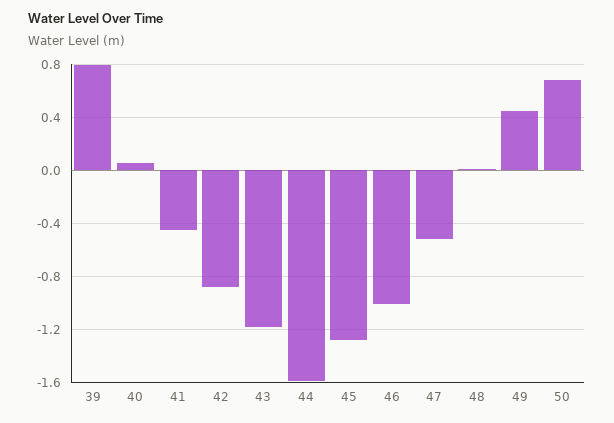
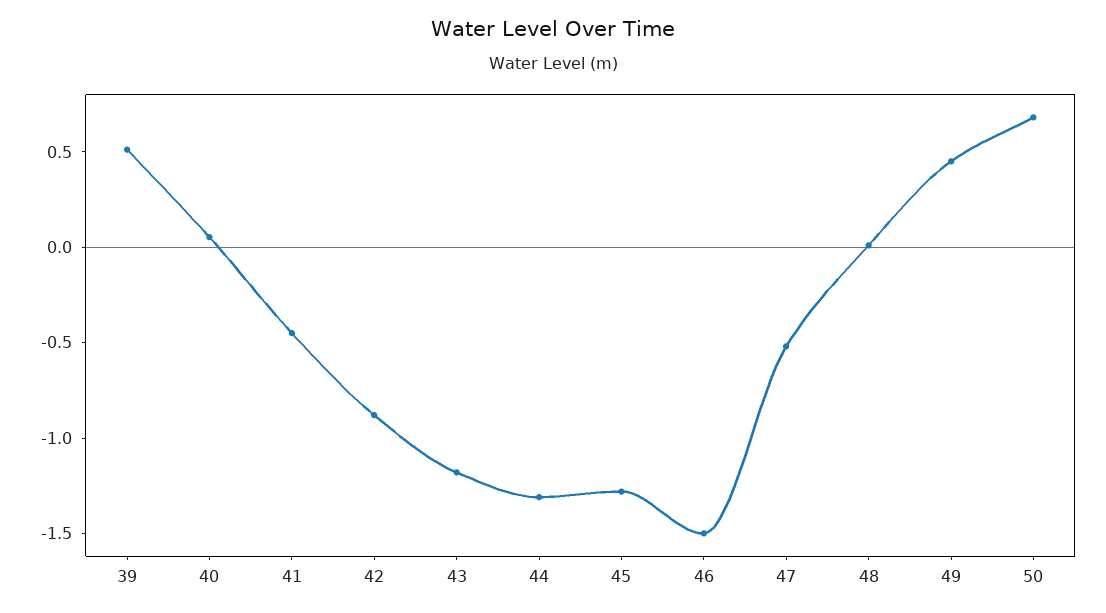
  {
-   "39": 0.8,
+   "39": 0.5,
    "40": 0.05,
    "41": -0.45,
    "42": -0.9,
    "43": -1.2,
-   "44": -1.6,
+   "44": -1.3,
    "45": -1.3,
-   "46": -1,
+   "46": -1.5,
    "47": -0.5,
    "48": 0,
    "49": 0.45,
    "50": 0.7
  }

